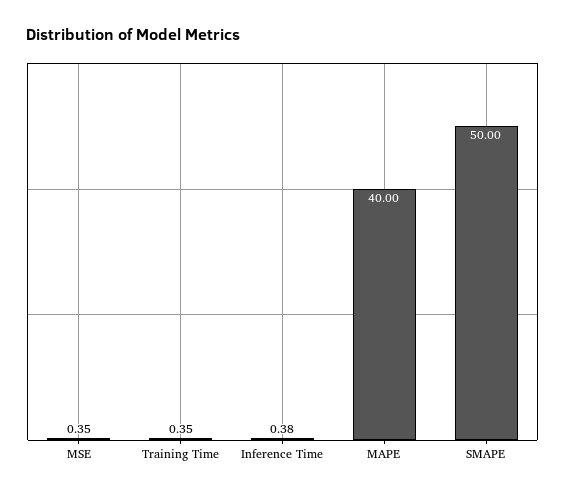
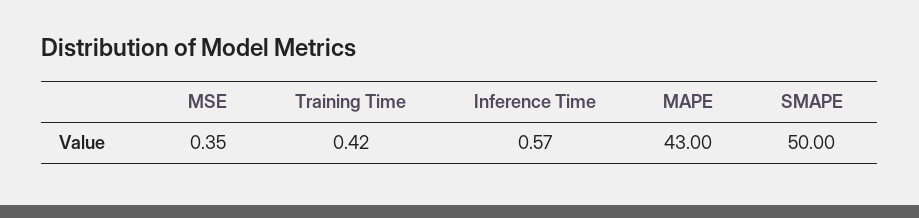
  {
    "MSE": 0.35,
-   "Training Time": 0.35,
+   "Training Time": 0.42,
-   "Inference Time": 0.38,
+   "Inference Time": 0.57,
-   "MAPE": 40,
+   "MAPE": 43,
    "SMAPE": 50
  }

